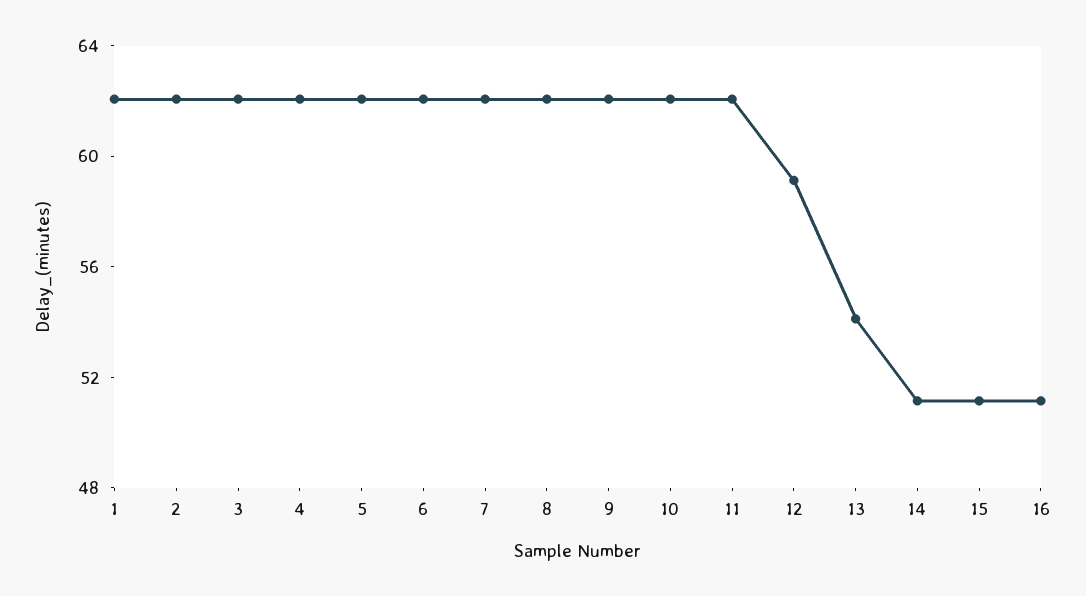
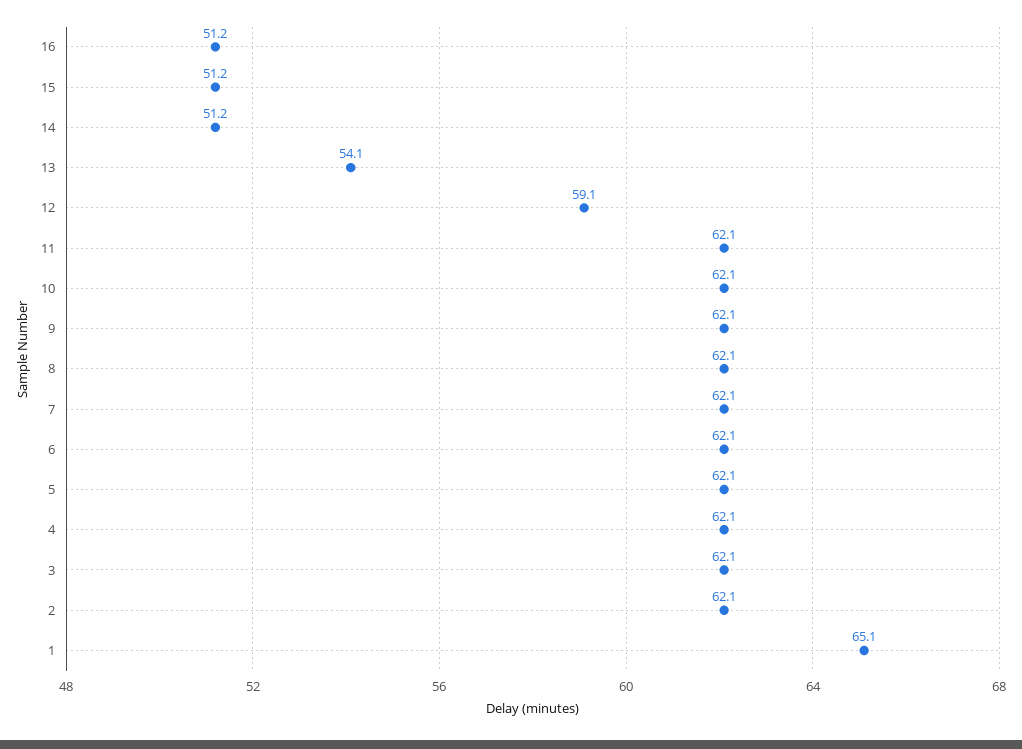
  {
-   "1": 62,
+   "1": 65.1,
    "2": 62.1,
    "3": 62.1,
    "4": 62.1,
    "5": 62.1,
    "6": 62.1,
    "7": 62.1,
    "8": 62.1,
    "9": 62.1,
    "10": 62.1,
    "11": 62.1,
    "12": 59.1,
    "13": 54.1,
    "14": 51.2,
    "15": 51.2,
    "16": 51.2
  }

